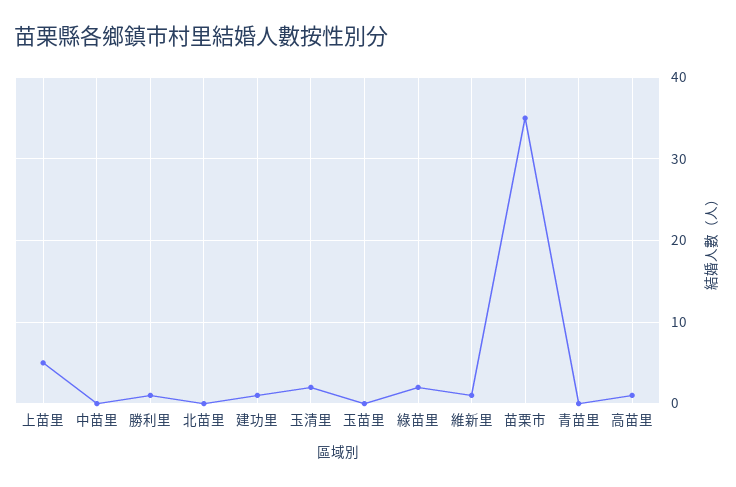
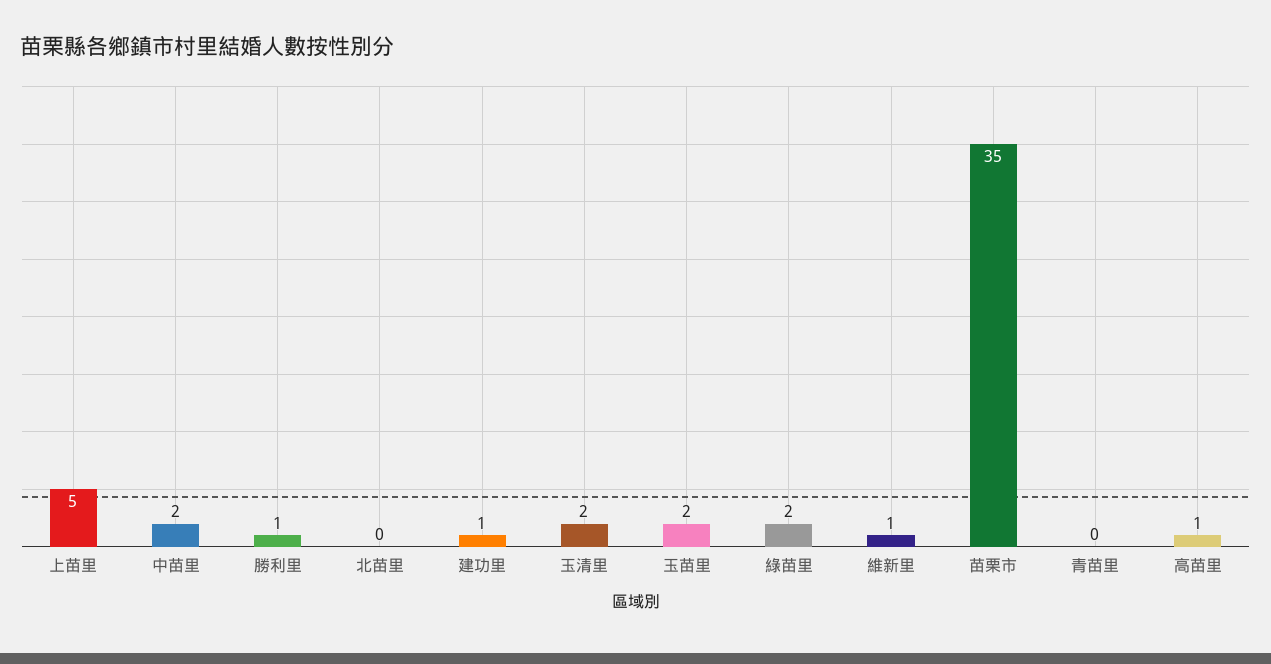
  {
    "上苗里": 5,
-   "中苗里": 0,
+   "中苗里": 2,
    "勝利里": 1,
    "北苗里": 0,
    "建功里": 1,
    "玉清里": 2,
-   "玉苗里": 0,
+   "玉苗里": 2,
    "綠苗里": 2,
    "維新里": 1,
    "苗栗市": 35,
    "青苗里": 0,
    "高苗里": 1
  }

